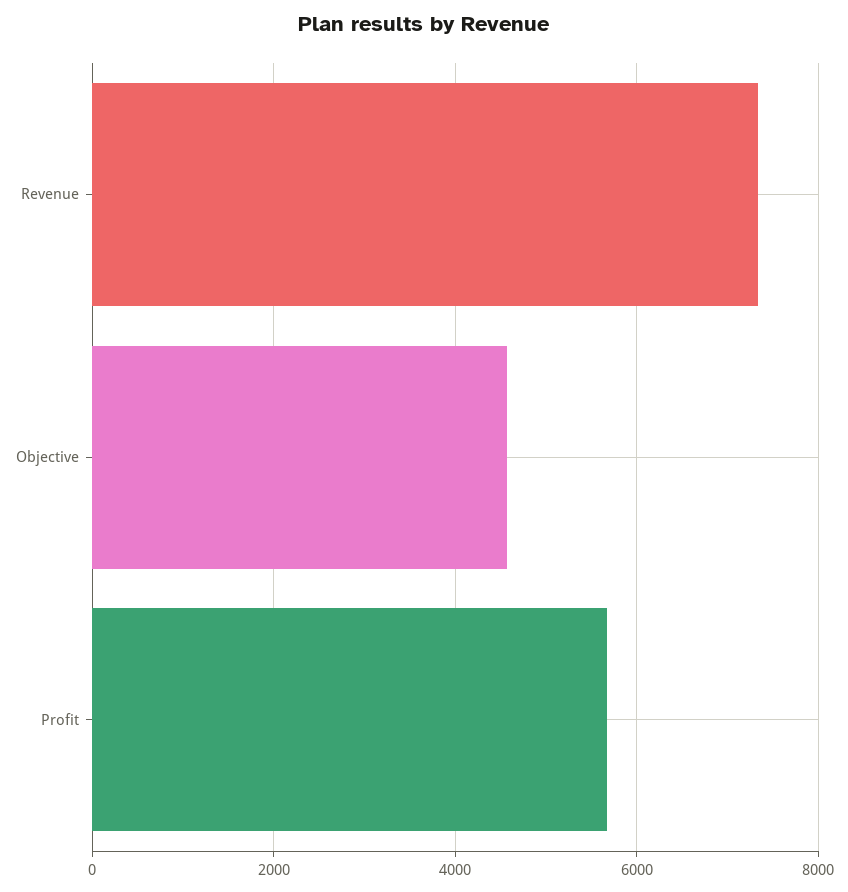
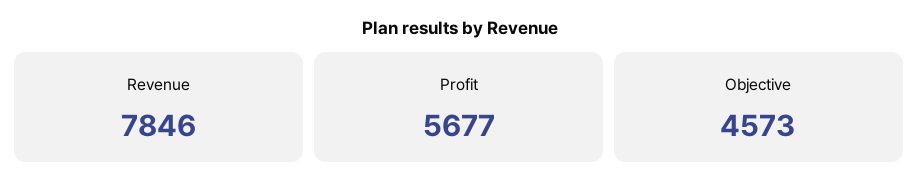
  {
-   "Revenue": 7400,
+   "Revenue": 7846,
    "Objective": 4573,
    "Profit": 5677
  }

